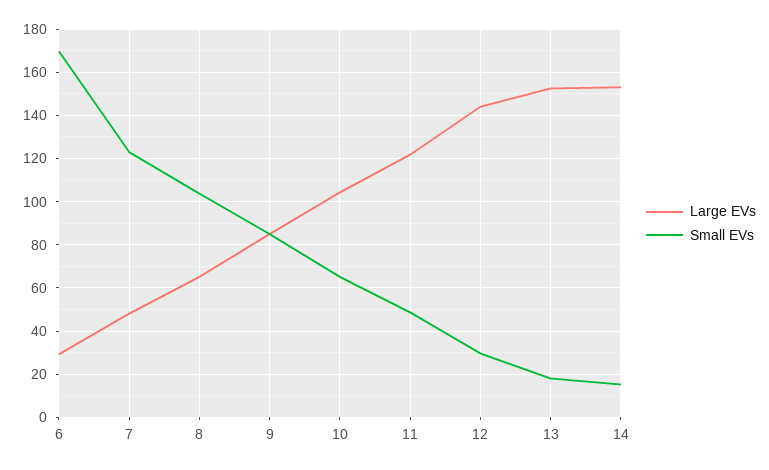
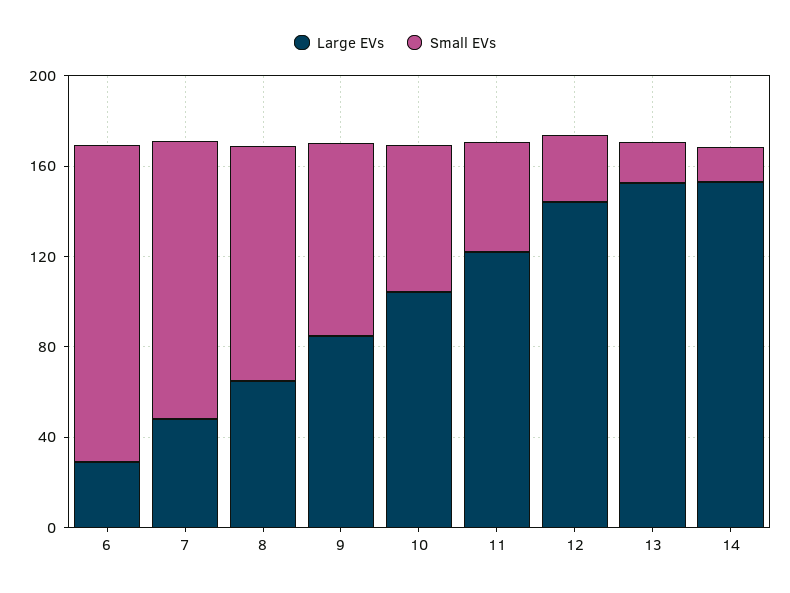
  {
    "Large EVs": {
      "6": 30,
      "7": 50,
      "8": 65,
      "9": 85,
      "10": 105,
      "11": 120,
      "12": 145,
      "13": 155,
      "14": 155
    },
    "Small EVs": {
-     "6": 170,
+     "6": 140,
      "7": 125,
      "8": 105,
      "9": 85,
      "10": 65,
      "11": 50,
      "12": 30,
      "13": 20,
      "14": 15
    }
  }

